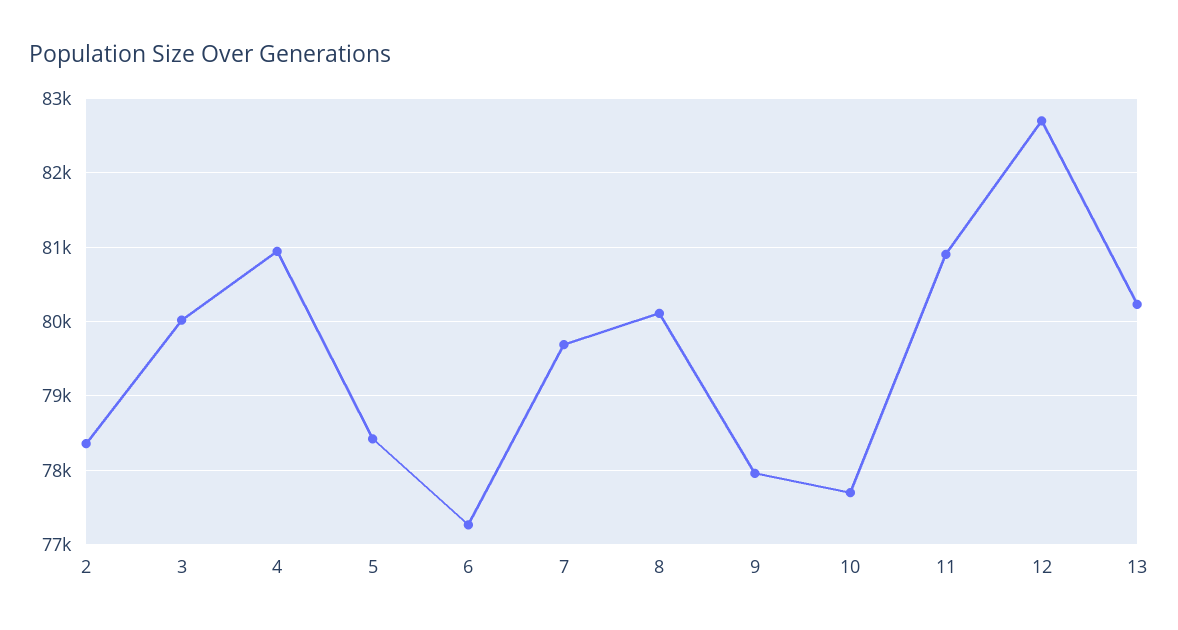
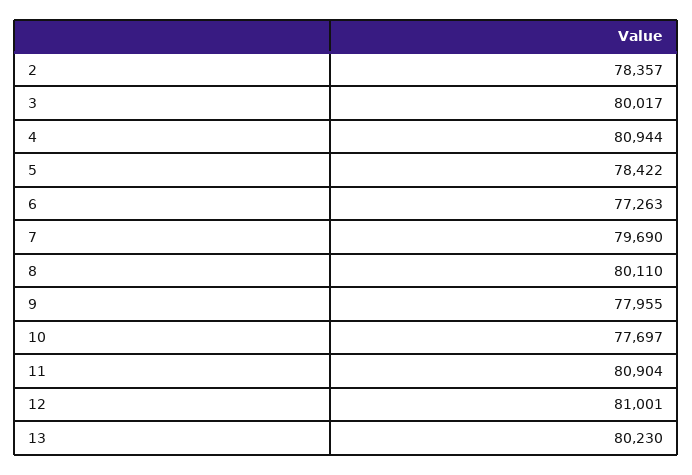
  {
    "2": 78357,
    "3": 80017,
    "4": 80944,
    "5": 78422,
    "6": 77263,
    "7": 79690,
    "8": 80110,
    "9": 77955,
    "10": 77697,
    "11": 80904,
-   "12": 82700,
+   "12": 81001,
    "13": 80230
  }

